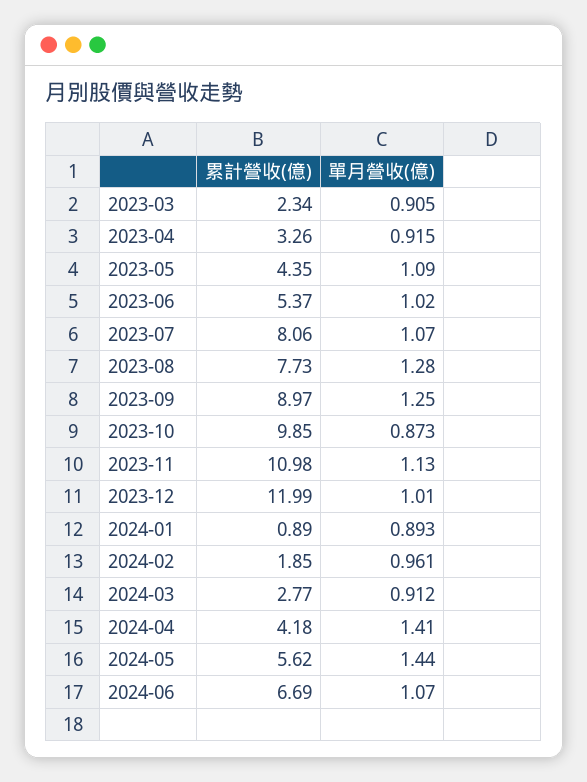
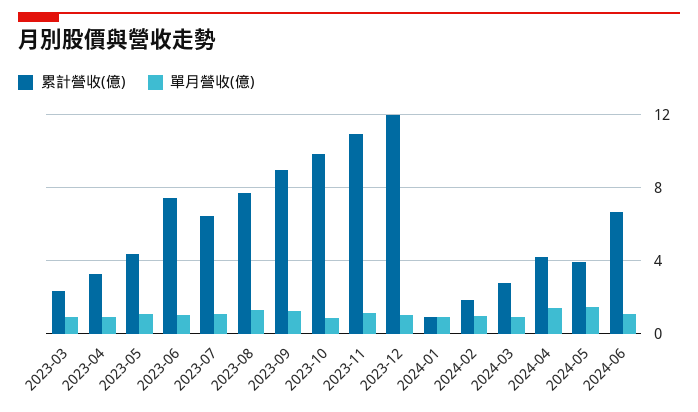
  {
    "累計營收(億)": {
      "2023-03": 2.34,
      "2023-04": 3.26,
      "2023-05": 4.35,
-     "2023-06": 5.37,
+     "2023-06": 7.5,
-     "2023-07": 8.06,
+     "2023-07": 6.5,
      "2023-08": 7.73,
      "2023-09": 8.97,
      "2023-10": 9.85,
      "2023-11": 10.98,
      "2023-12": 11.99,
      "2024-01": 0.89,
      "2024-02": 1.85,
      "2024-03": 2.77,
      "2024-04": 4.18,
-     "2024-05": 5.62,
+     "2024-05": 4,
      "2024-06": 6.69
    },
    "單月營收(億)": {
      "2023-03": 0.905,
      "2023-04": 0.915,
      "2023-05": 1.09,
      "2023-06": 1.02,
      "2023-07": 1.07,
      "2023-08": 1.28,
      "2023-09": 1.25,
      "2023-10": 0.873,
      "2023-11": 1.13,
      "2023-12": 1.01,
      "2024-01": 0.893,
      "2024-02": 0.961,
      "2024-03": 0.912,
      "2024-04": 1.41,
      "2024-05": 1.44,
      "2024-06": 1.07
    }
  }

